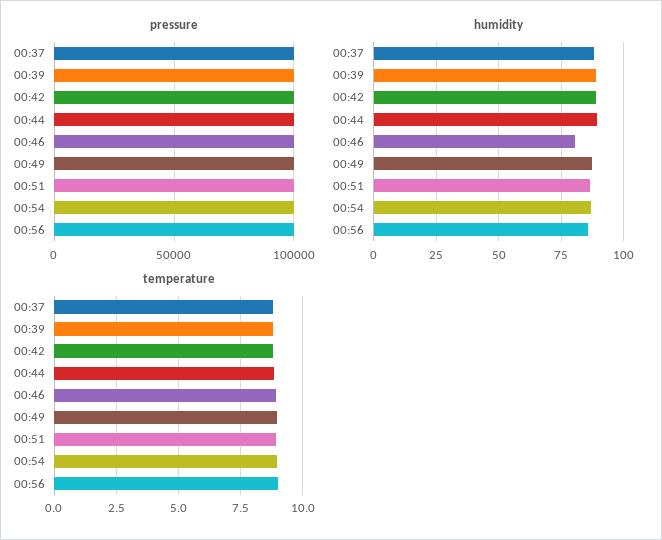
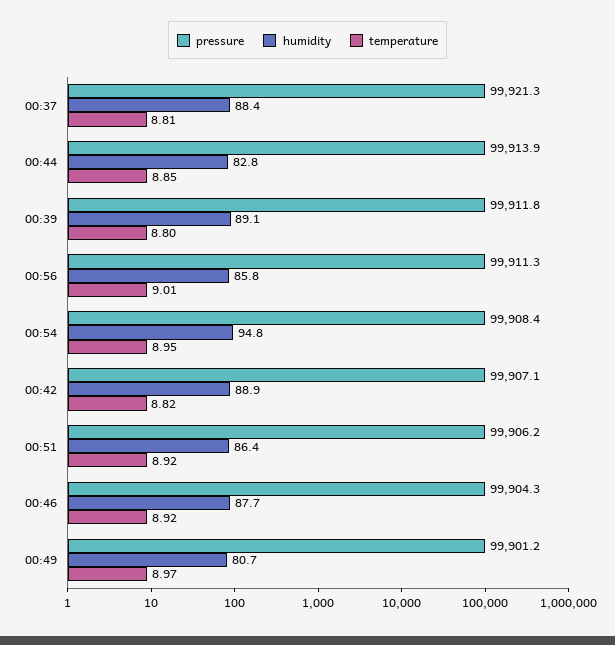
  {
    "pressure": {
      "00:37": 99921.3,
      "00:39": 99911.8,
      "00:42": 99907.1,
      "00:44": 99913.9,
      "00:46": 99904.3,
      "00:49": 99901.2,
      "00:51": 99906.2,
      "00:54": 99908.4,
      "00:56": 99911.3
    },
    "humidity": {
      "00:37": 88.4,
      "00:39": 89.1,
      "00:42": 88.9,
-     "00:44": 90,
+     "00:44": 82.8,
-     "00:46": 80,
+     "00:46": 87.7,
-     "00:49": 87.5,
+     "00:49": 80.7,
      "00:51": 86.4,
-     "00:54": 87.5,
+     "00:54": 94.8,
      "00:56": 85.8
    },
    "temperature": {
      "00:37": 8.81,
      "00:39": 8.8,
      "00:42": 8.82,
      "00:44": 8.85,
      "00:46": 8.92,
      "00:49": 8.97,
      "00:51": 8.92,
      "00:54": 8.95,
      "00:56": 9.01
    }
  }

